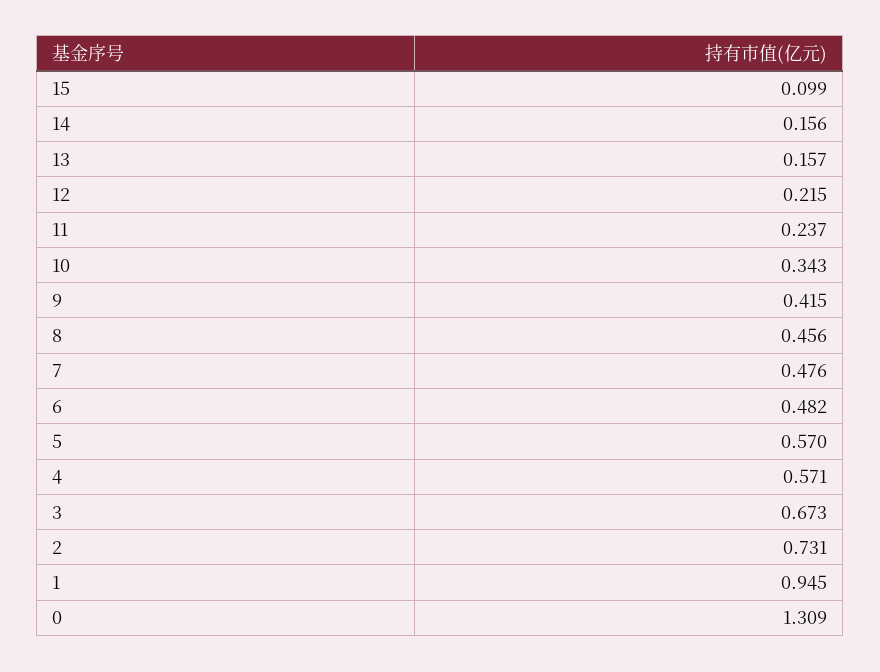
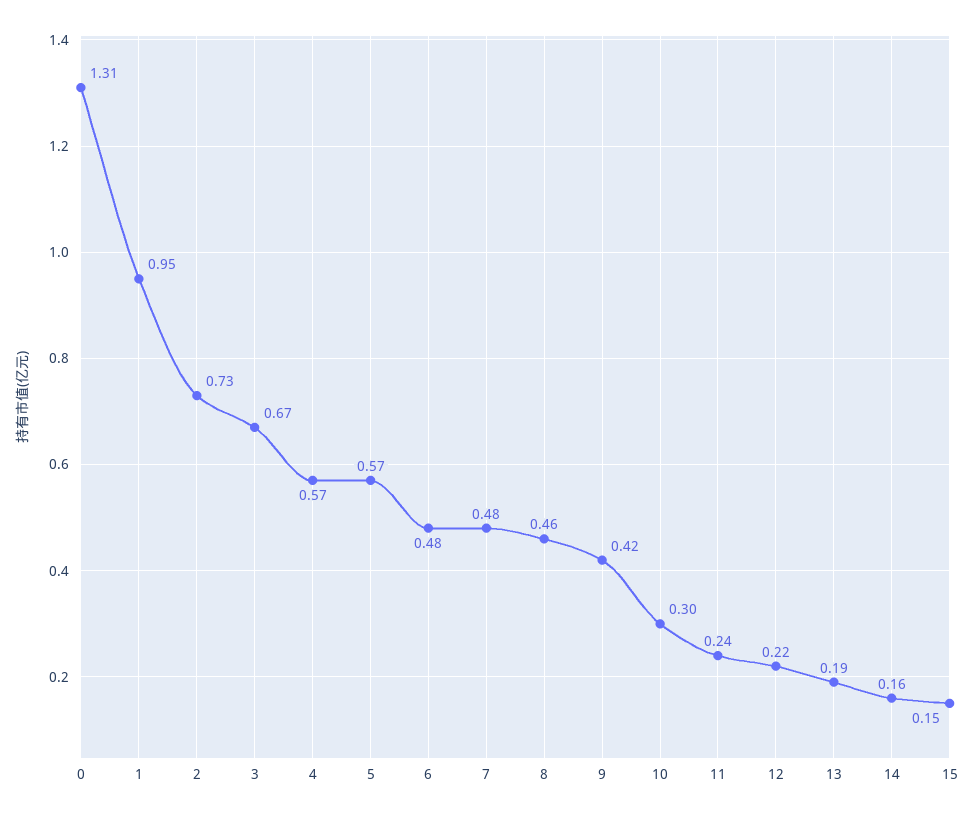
  {
-   "15": 0.099,
+   "15": 0.15,
    "14": 0.156,
-   "13": 0.157,
+   "13": 0.19,
    "12": 0.215,
    "11": 0.237,
-   "10": 0.343,
+   "10": 0.3,
    "9": 0.415,
    "8": 0.456,
    "7": 0.476,
    "6": 0.482,
    "5": 0.57,
    "4": 0.571,
    "3": 0.673,
    "2": 0.731,
    "1": 0.945,
    "0": 1.309
  }

